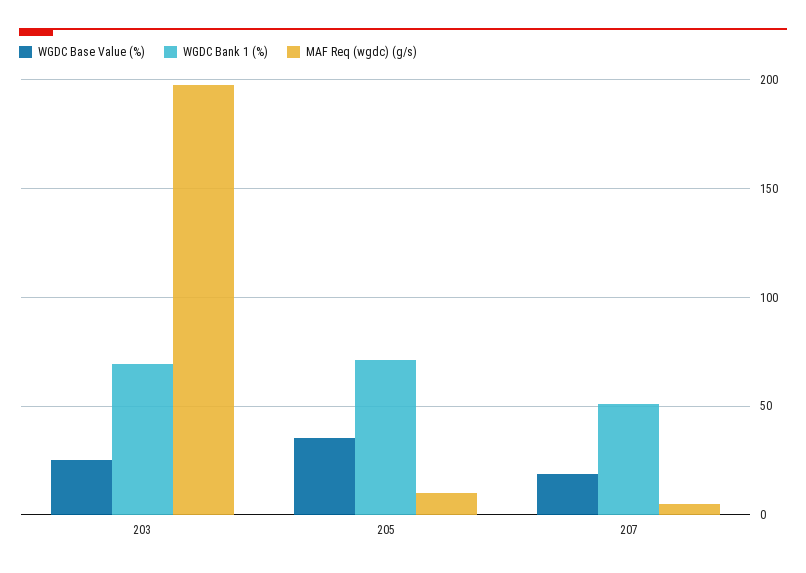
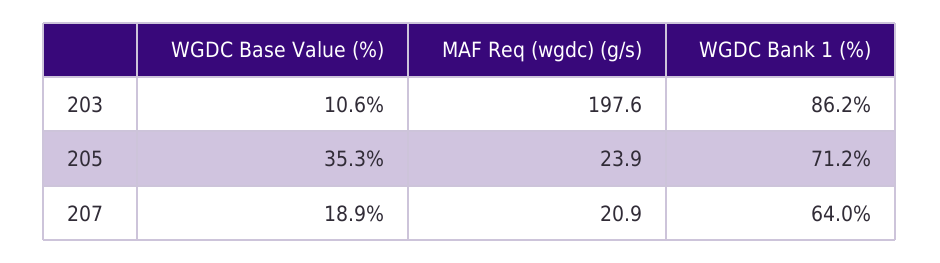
  {
    "WGDC Base Value (%)": {
-     "203": 25,
+     "203": 10.6,
      "205": 35.3,
      "207": 18.9
    },
    "WGDC Bank 1 (%)": {
-     "203": 70,
+     "203": 86.2,
      "205": 71.2,
-     "207": 50
+     "207": 64
    },
    "MAF Req (wgdc) (g/s)": {
      "203": 197.6,
-     "205": 10,
+     "205": 23.9,
-     "207": 5
+     "207": 20.9
    }
  }

